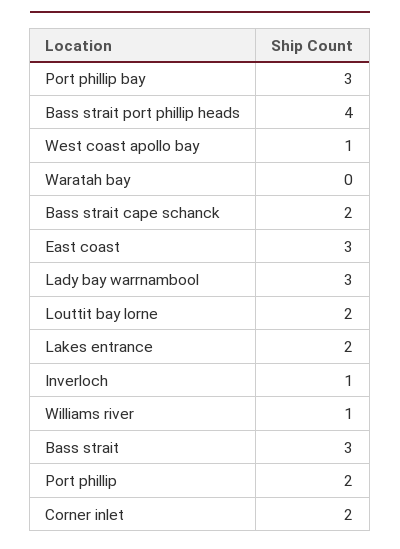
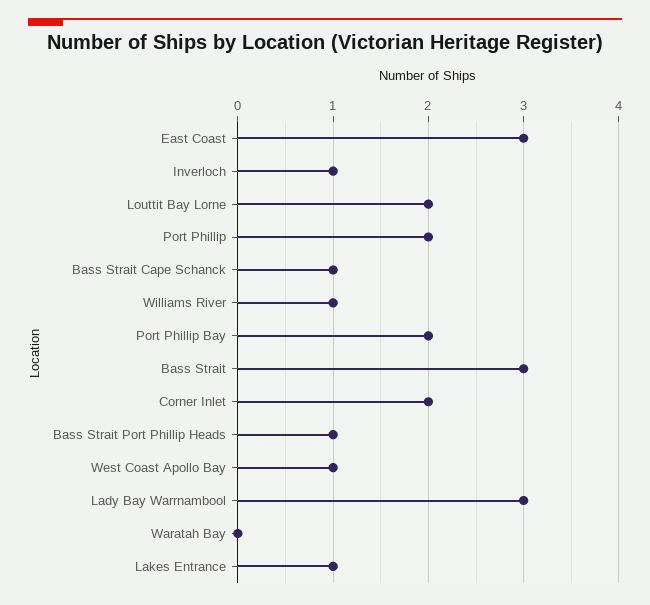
  {
-   "Port phillip bay": 3,
+   "Port phillip bay": 2,
-   "Bass strait port phillip heads": 4,
+   "Bass strait port phillip heads": 1,
    "West coast apollo bay": 1,
    "Waratah bay": 0,
-   "Bass strait cape schanck": 2,
+   "Bass strait cape schanck": 1,
    "East coast": 3,
    "Lady bay warrnambool": 3,
    "Louttit bay lorne": 2,
-   "Lakes entrance": 2,
+   "Lakes entrance": 1,
    "Inverloch": 1,
    "Williams river": 1,
    "Bass strait": 3,
    "Port phillip": 2,
    "Corner inlet": 2
  }

